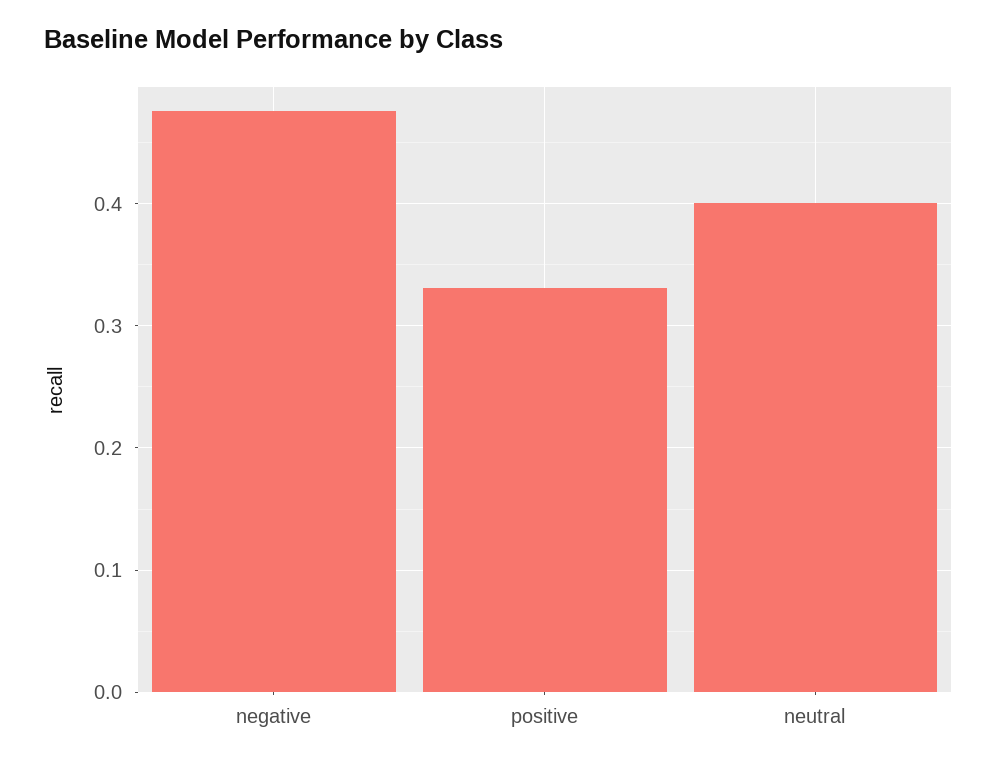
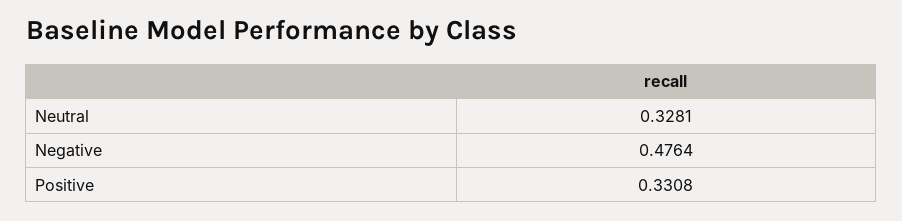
  {
    "negative": 0.4764,
    "positive": 0.3308,
-   "neutral": 0.4
+   "neutral": 0.3281
  }

